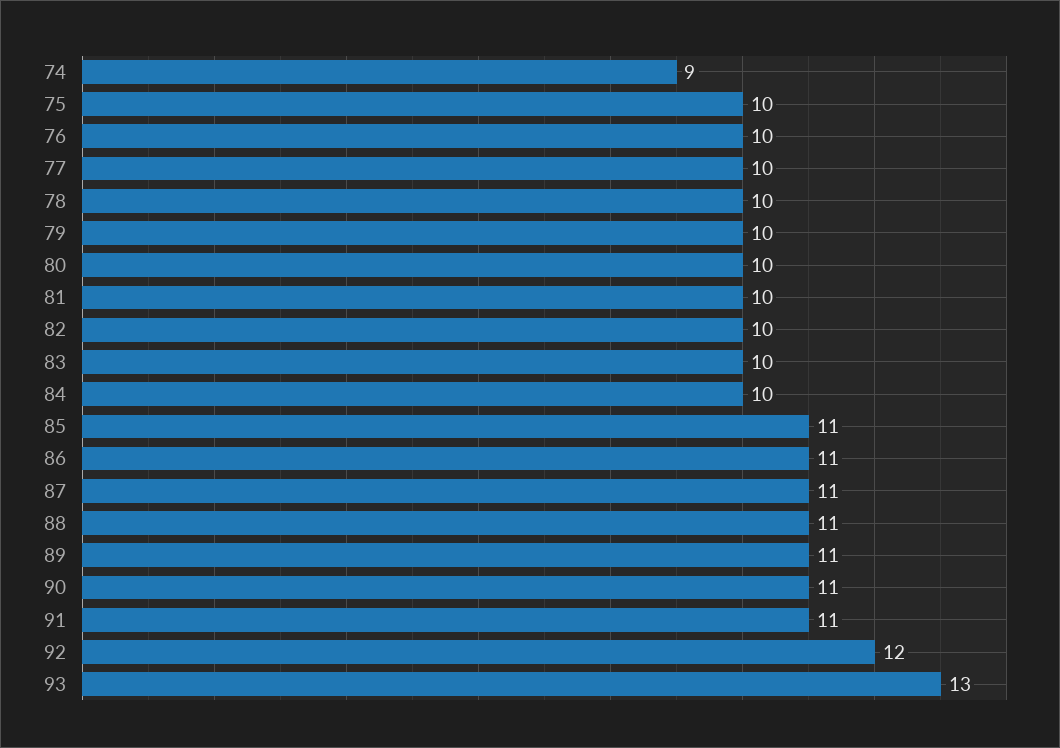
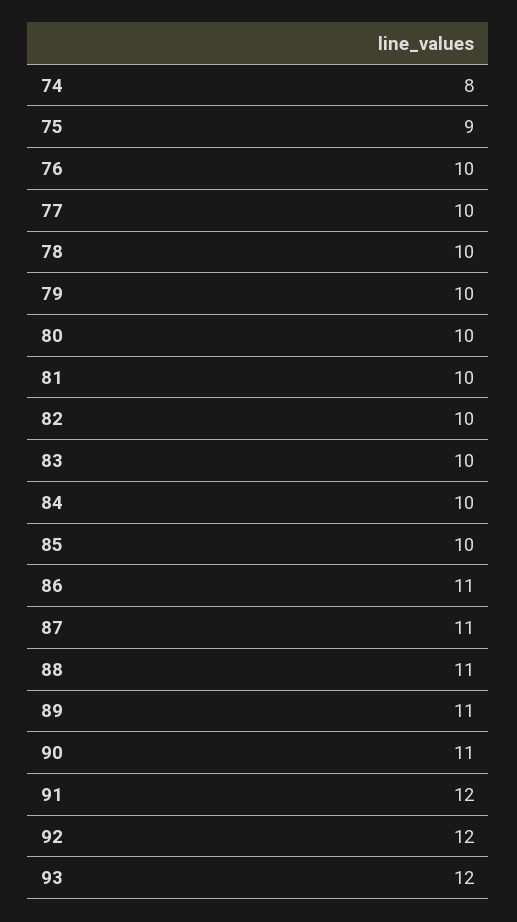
  {
-   "74": 9,
+   "74": 8,
-   "75": 10,
+   "75": 9,
    "76": 10,
    "77": 10,
    "78": 10,
    "79": 10,
    "80": 10,
    "81": 10,
    "82": 10,
    "83": 10,
    "84": 10,
-   "85": 11,
+   "85": 10,
    "86": 11,
    "87": 11,
    "88": 11,
    "89": 11,
    "90": 11,
-   "91": 11,
+   "91": 12,
    "92": 12,
-   "93": 13
+   "93": 12
  }

